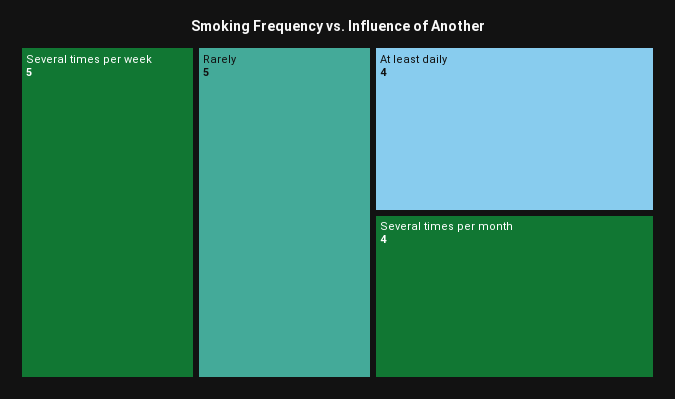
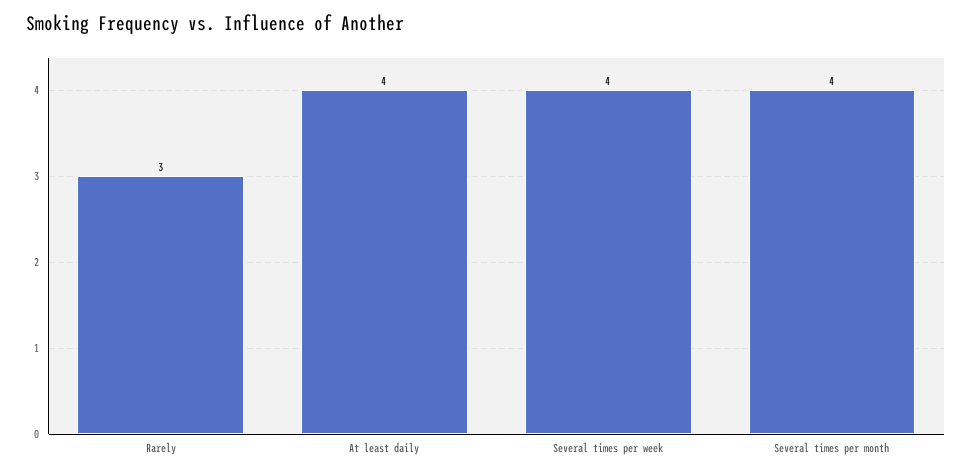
  {
-   "Several times per week": 5,
+   "Several times per week": 4,
-   "Rarely": 5,
+   "Rarely": 3,
    "At least daily": 4,
    "Several times per month": 4
  }

